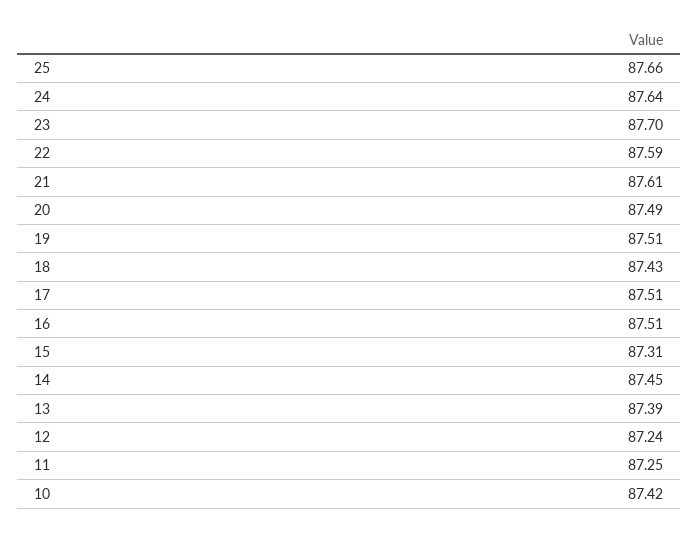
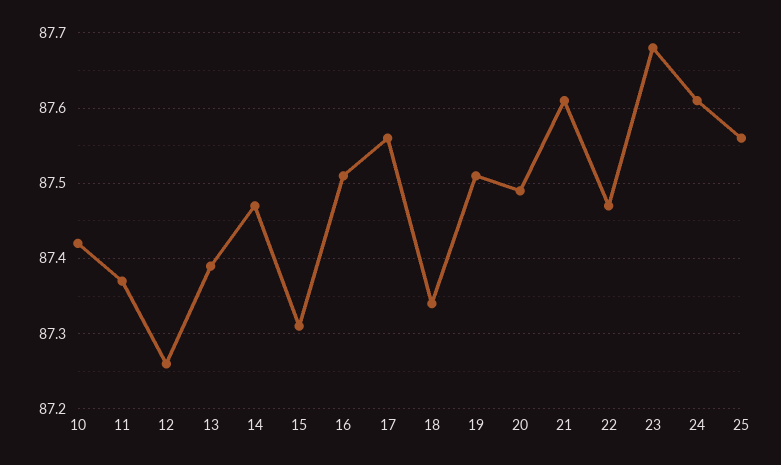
  {
-   "25": 87.66,
+   "25": 87.56,
-   "24": 87.64,
+   "24": 87.61,
-   "23": 87.7,
+   "23": 87.68,
-   "22": 87.59,
+   "22": 87.47,
    "21": 87.61,
    "20": 87.49,
    "19": 87.51,
-   "18": 87.43,
+   "18": 87.34,
-   "17": 87.51,
+   "17": 87.56,
    "16": 87.51,
    "15": 87.31,
-   "14": 87.45,
+   "14": 87.47,
    "13": 87.39,
-   "12": 87.24,
+   "12": 87.26,
-   "11": 87.25,
+   "11": 87.37,
    "10": 87.42
  }

